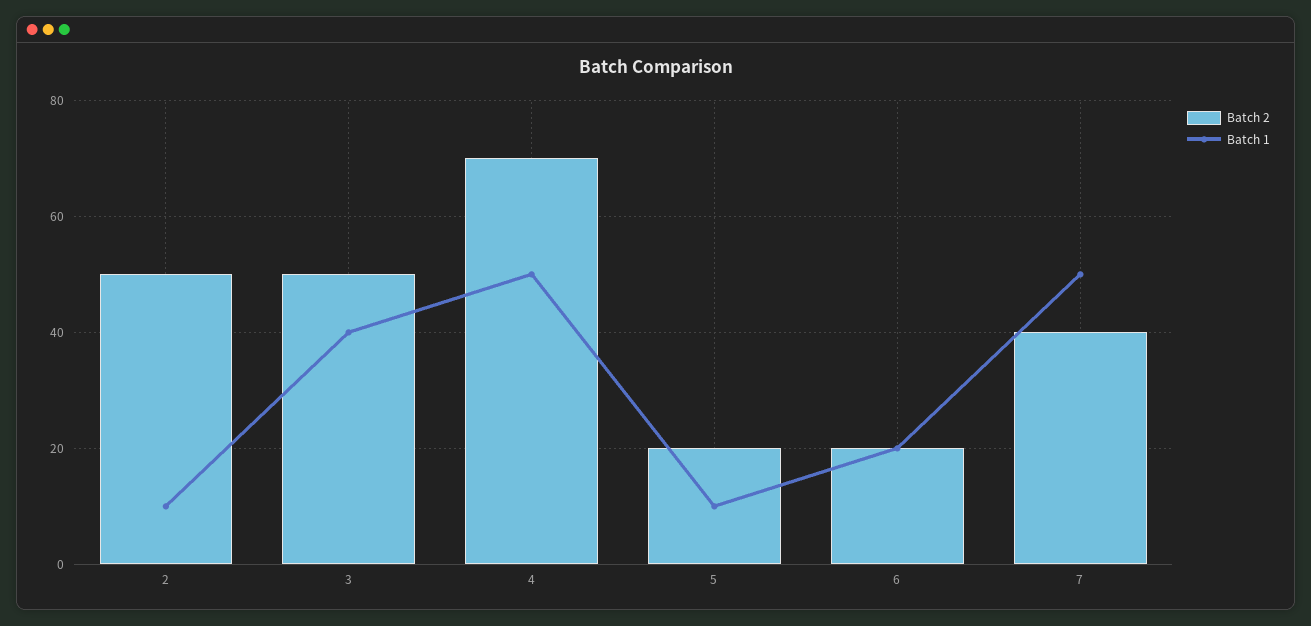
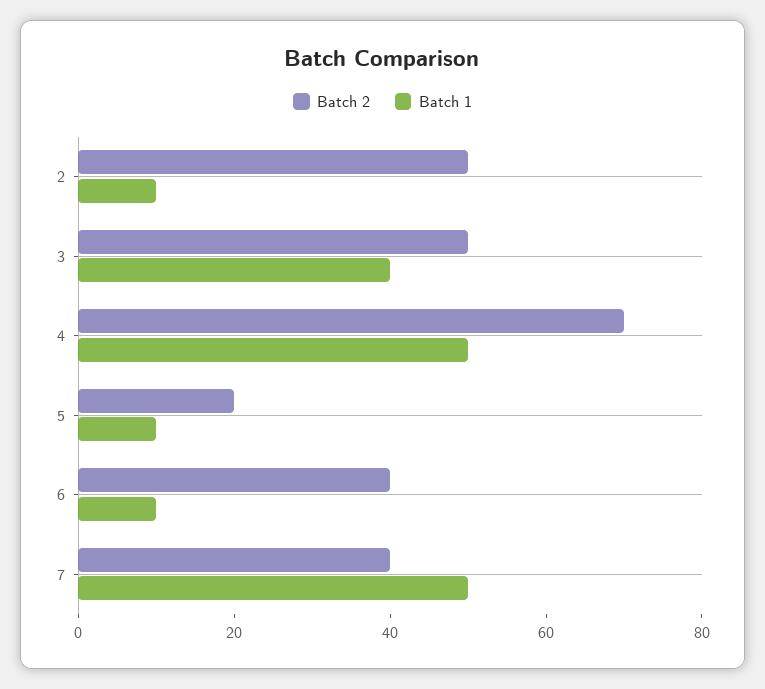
  {
    "Batch 2": {
      "2": 50,
      "3": 50,
      "4": 70,
      "5": 20,
-     "6": 20,
+     "6": 40,
      "7": 40
    },
    "Batch 1": {
      "2": 10,
      "3": 40,
      "4": 50,
      "5": 10,
-     "6": 20,
+     "6": 10,
      "7": 50
    }
  }

